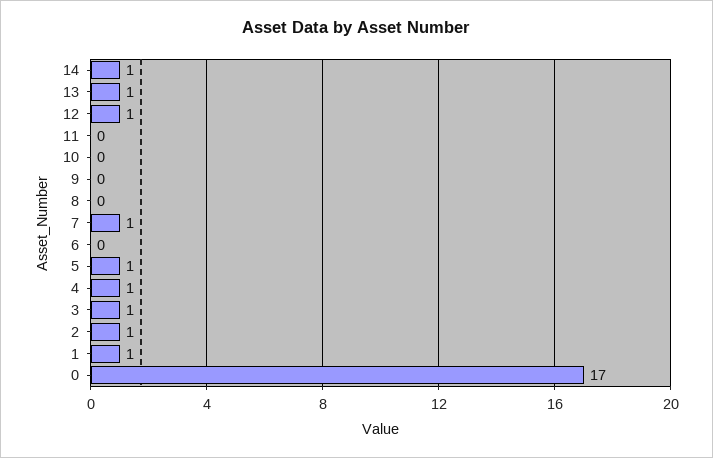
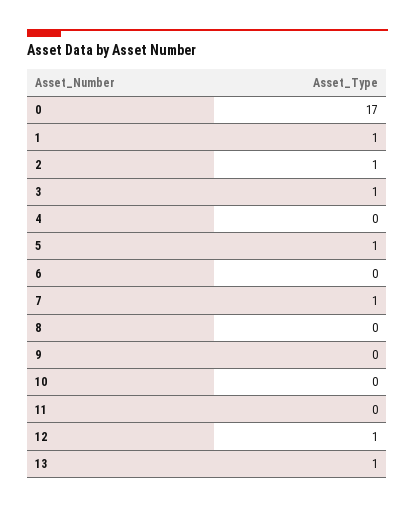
  {
-   "14": 1,
    "13": 1,
    "12": 1,
    "11": 0,
    "10": 0,
    "9": 0,
    "8": 0,
    "7": 1,
    "6": 0,
    "5": 1,
-   "4": 1,
+   "4": 0,
    "3": 1,
    "2": 1,
    "1": 1,
    "0": 17
  }

